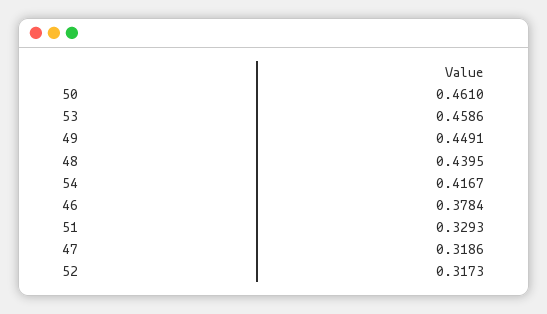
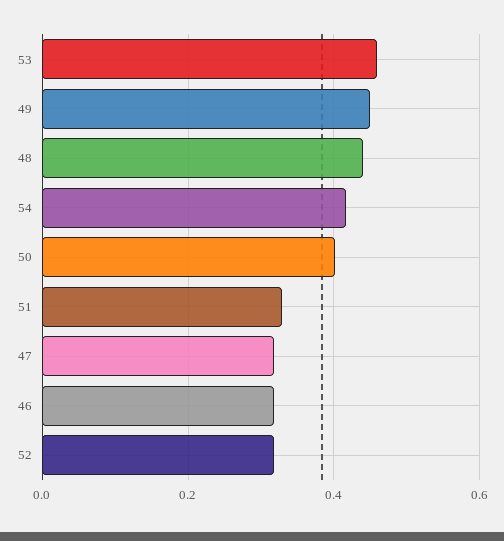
  {
-   "50": 0.461,
+   "50": 0.4,
    "53": 0.4586,
    "49": 0.4491,
    "48": 0.4395,
    "54": 0.4167,
-   "46": 0.3784,
+   "46": 0.32,
    "51": 0.3293,
    "47": 0.3186,
    "52": 0.3173
  }

